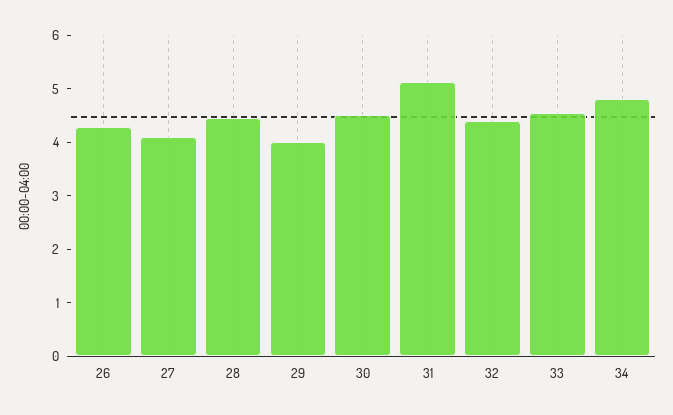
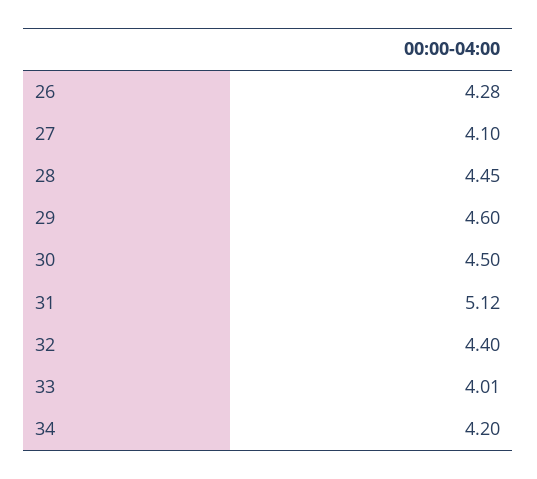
  {
    "26": 4.28,
    "27": 4.1,
    "28": 4.45,
-   "29": 4,
+   "29": 4.6,
    "30": 4.5,
    "31": 5.12,
    "32": 4.4,
-   "33": 4.6,
+   "33": 4.01,
-   "34": 4.8
+   "34": 4.2
  }

